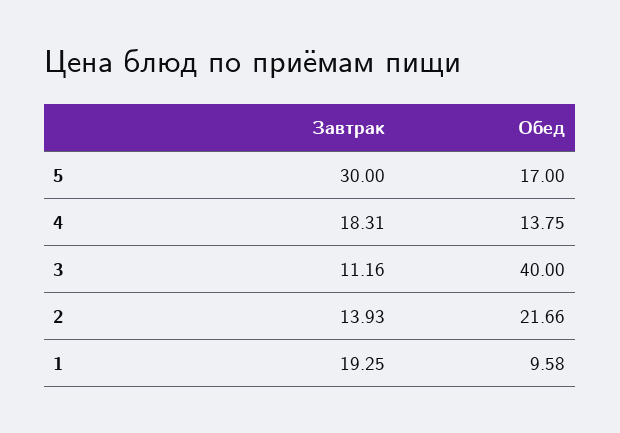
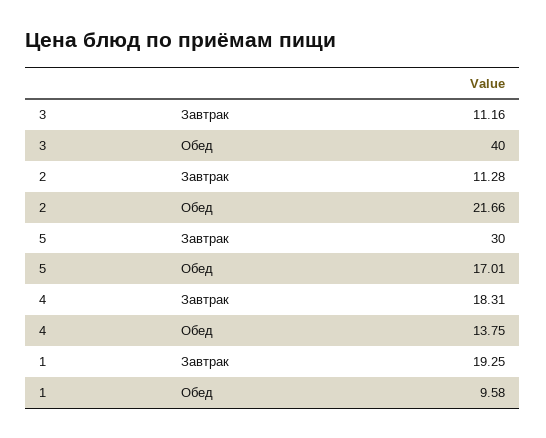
  {
    "Завтрак": {
      "5": 30,
      "4": 18.31,
      "3": 11.16,
-     "2": 13.93,
+     "2": 11.28,
      "1": 19.25
    },
    "Обед": {
-     "5": 17,
+     "5": 17.01,
      "4": 13.75,
      "3": 40,
      "2": 21.66,
      "1": 9.58
    }
  }

